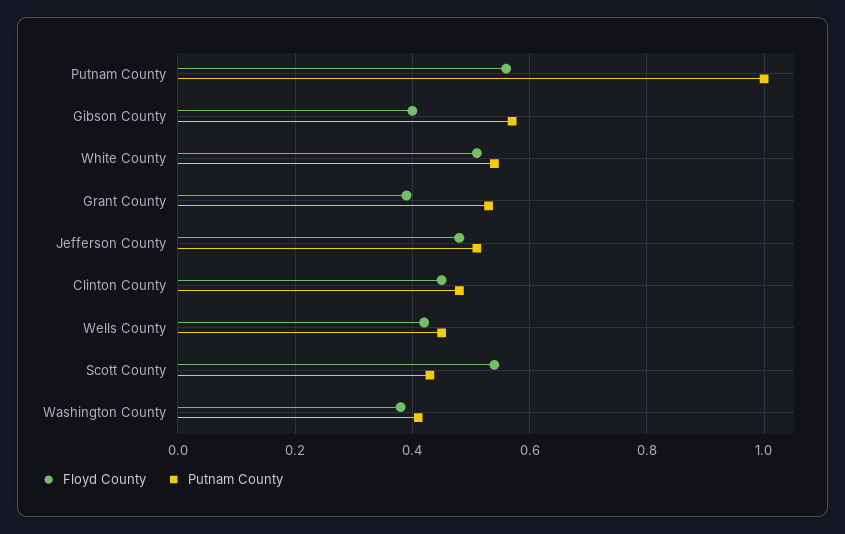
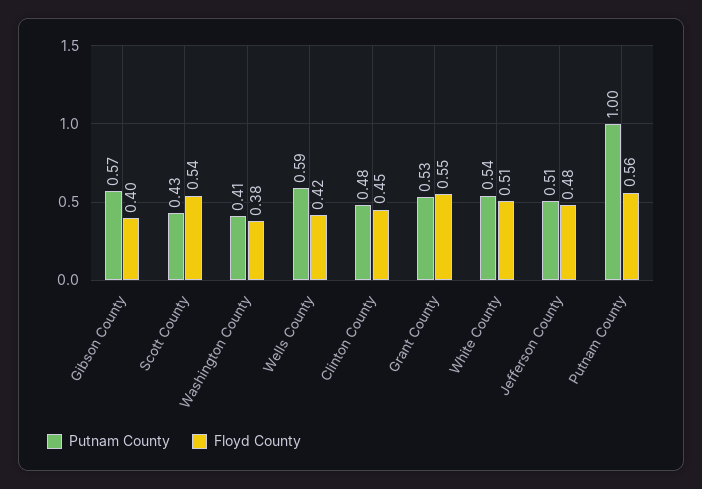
  {
    "Floyd County": {
      "Putnam County": 0.56,
      "Gibson County": 0.4,
      "White County": 0.51,
-     "Grant County": 0.4,
+     "Grant County": 0.55,
      "Jefferson County": 0.48,
      "Clinton County": 0.45,
      "Wells County": 0.42,
      "Scott County": 0.54,
      "Washington County": 0.38
    },
    "Putnam County": {
      "Putnam County": 1,
      "Gibson County": 0.57,
      "White County": 0.54,
      "Grant County": 0.53,
      "Jefferson County": 0.51,
      "Clinton County": 0.48,
-     "Wells County": 0.45,
+     "Wells County": 0.59,
      "Scott County": 0.43,
      "Washington County": 0.41
    }
  }

